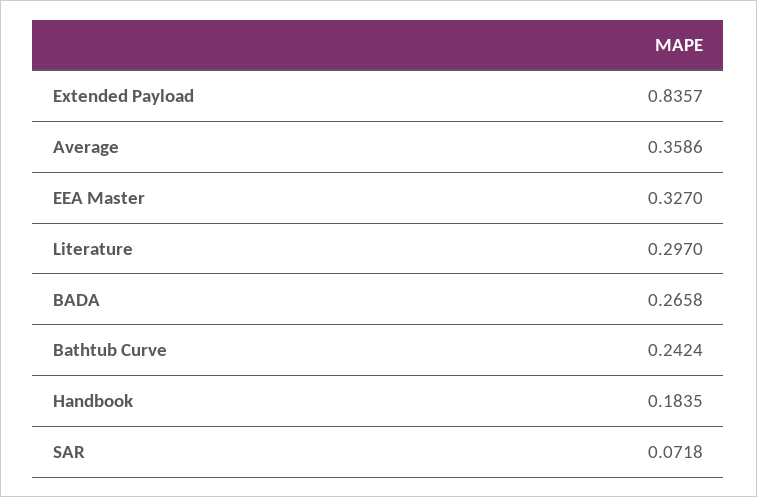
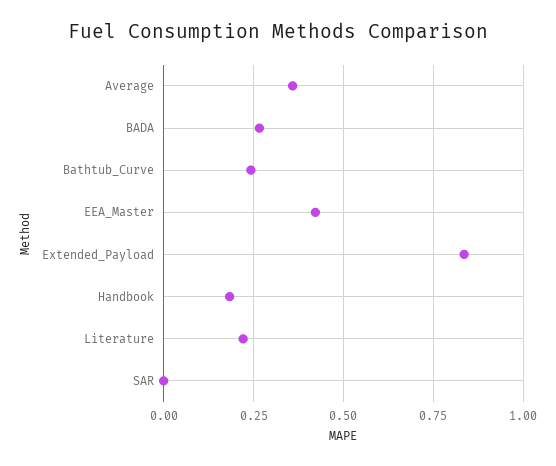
  {
    "Extended Payload": 0.8357,
    "Average": 0.3586,
-   "EEA Master": 0.327,
+   "EEA Master": 0.425,
-   "Literature": 0.297,
+   "Literature": 0.225,
    "BADA": 0.2658,
    "Bathtub Curve": 0.2424,
    "Handbook": 0.1835,
-   "SAR": 0.0718
+   "SAR": 0
  }

